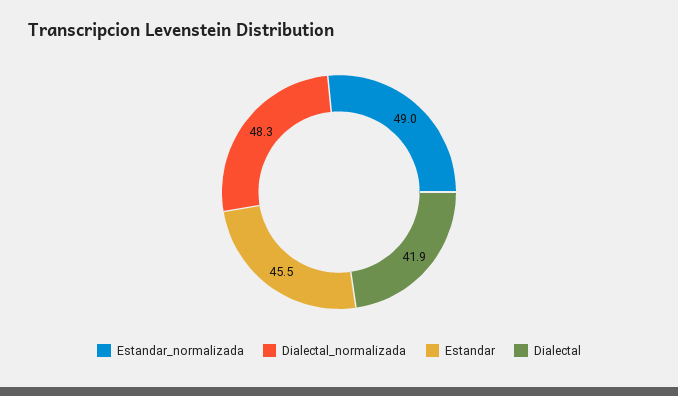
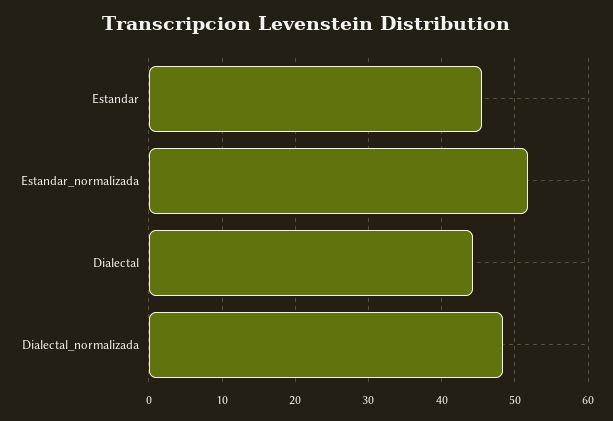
  {
-   "Estandar_normalizada": 49,
+   "Estandar_normalizada": 52,
    "Dialectal_normalizada": 48.3,
    "Estandar": 45.5,
-   "Dialectal": 41.9
+   "Dialectal": 44
  }

